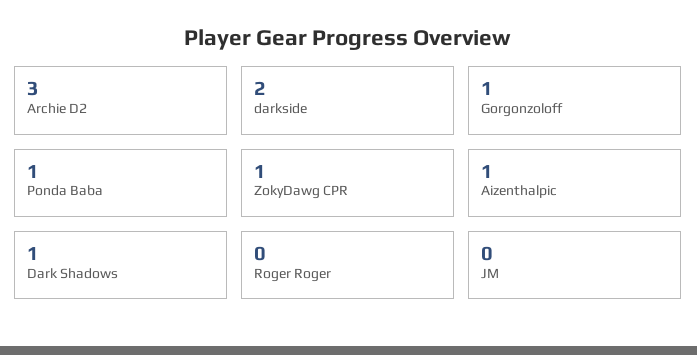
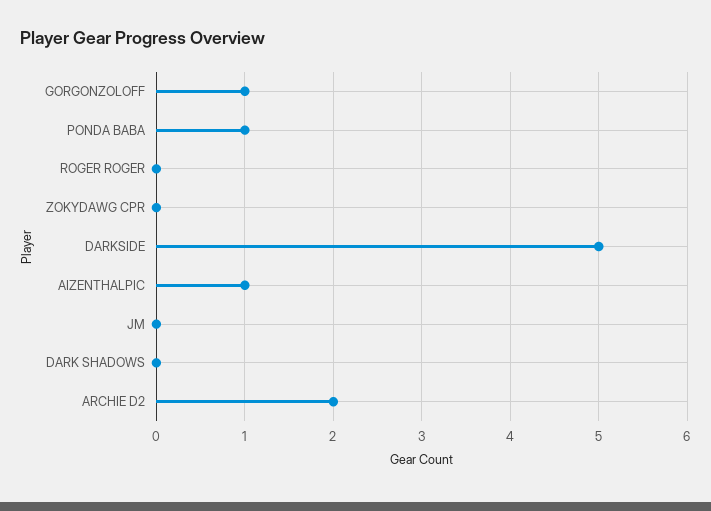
  {
-   "Archie D2": 3,
+   "Archie D2": 2,
-   "darkside": 2,
+   "darkside": 5,
    "Gorgonzoloff": 1,
    "Ponda Baba": 1,
-   "ZokyDawg CPR": 1,
+   "ZokyDawg CPR": 0,
    "Aizenthalpic": 1,
-   "Dark Shadows": 1,
+   "Dark Shadows": 0,
    "Roger Roger": 0,
    "JM": 0
  }

